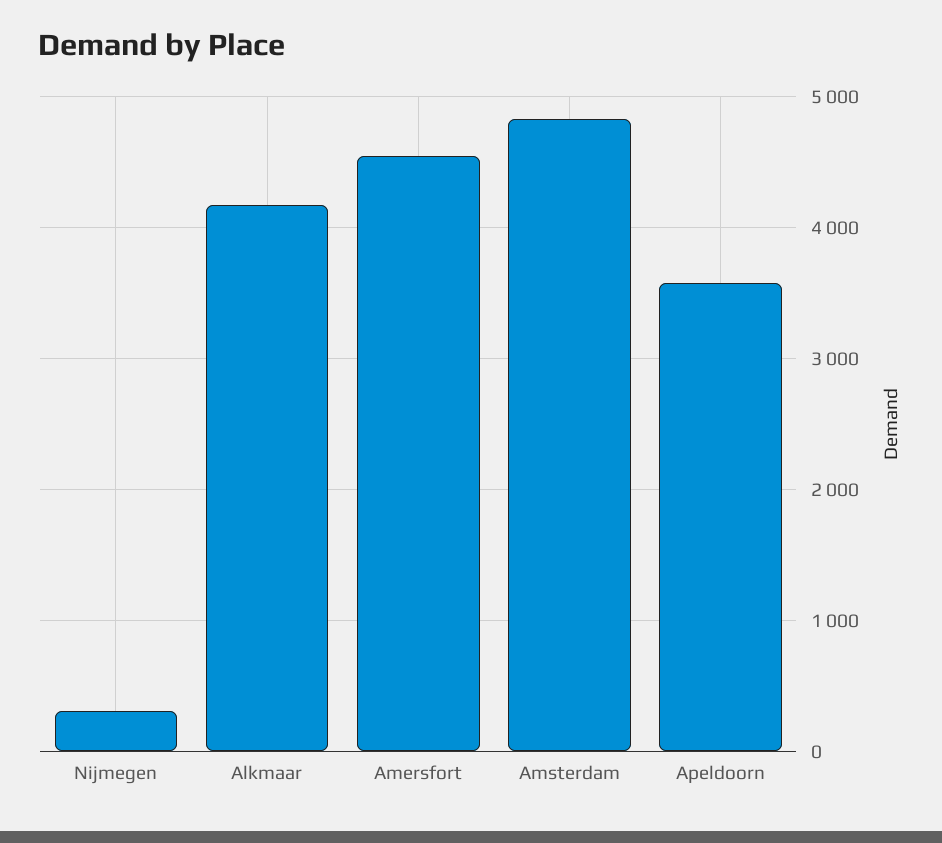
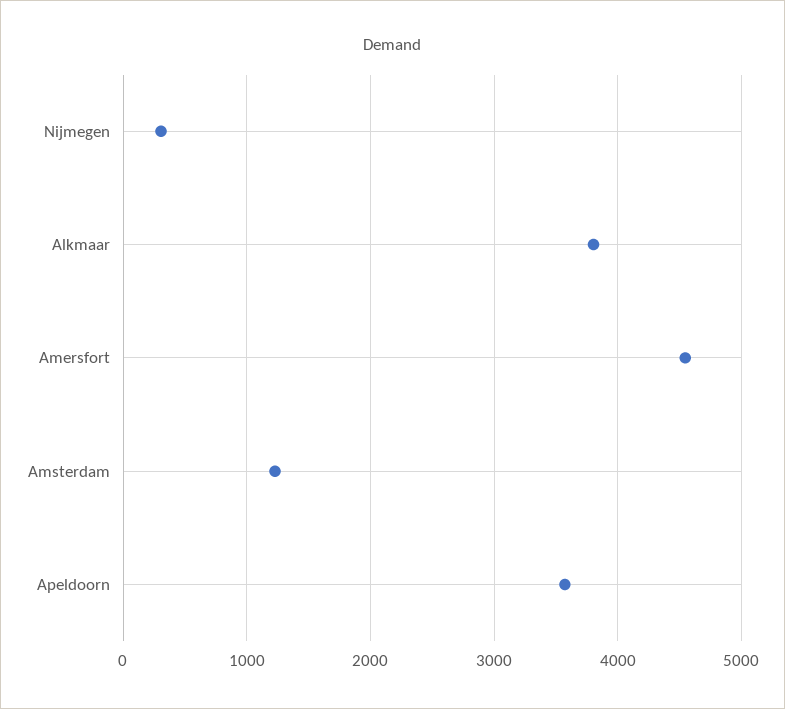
  {
    "Nijmegen": 300,
-   "Alkmaar": 4200,
+   "Alkmaar": 3800,
    "Amersfort": 4500,
-   "Amsterdam": 4800,
+   "Amsterdam": 1200,
    "Apeldoorn": 3600
  }

